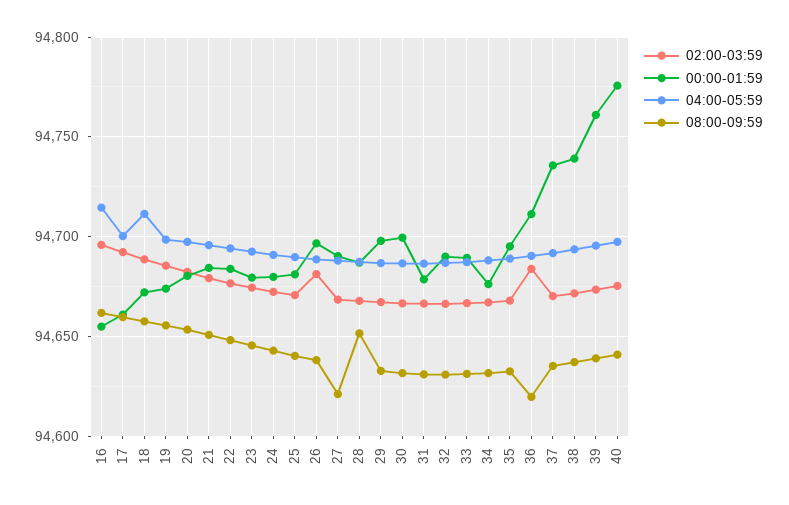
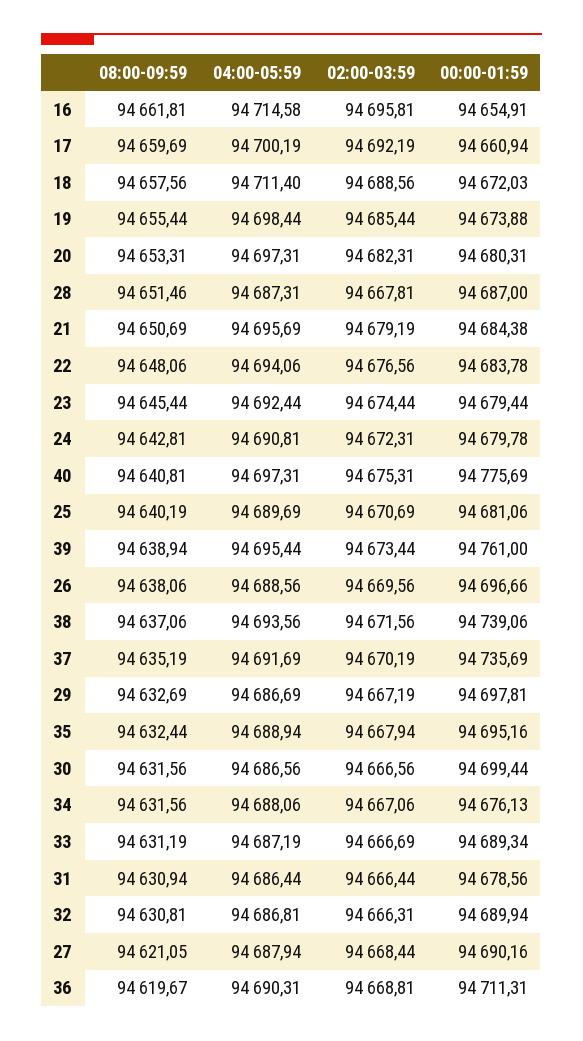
  {
    "02:00-03:59": {
      "16": 94695.81,
      "17": 94692.19,
      "18": 94688.56,
      "19": 94685.44,
      "20": 94682.31,
      "21": 94679.19,
      "22": 94676.56,
      "23": 94674.44,
      "24": 94672.31,
      "25": 94670.69,
-     "26": 94680,
+     "26": 94669.56,
      "27": 94668.44,
      "28": 94667.81,
      "29": 94667.19,
      "30": 94666.56,
      "31": 94666.44,
      "32": 94666.31,
      "33": 94666.69,
      "34": 94667.06,
      "35": 94667.94,
-     "36": 94685,
+     "36": 94668.81,
      "37": 94670.19,
      "38": 94671.56,
      "39": 94673.44,
      "40": 94675.31
    },
    "00:00-01:59": {
      "16": 94654.91,
      "17": 94660.94,
      "18": 94672.03,
      "19": 94673.88,
      "20": 94680.31,
      "21": 94684.38,
      "22": 94683.78,
      "23": 94679.44,
      "24": 94679.78,
      "25": 94681.06,
      "26": 94696.66,
      "27": 94690.16,
      "28": 94687,
      "29": 94697.81,
      "30": 94699.44,
      "31": 94678.56,
      "32": 94689.94,
      "33": 94689.34,
      "34": 94676.13,
      "35": 94695.16,
      "36": 94711.31,
      "37": 94735.69,
      "38": 94739.06,
      "39": 94761,
      "40": 94775.69
    },
    "04:00-05:59": {
      "16": 94714.58,
      "17": 94700.19,
      "18": 94711.4,
      "19": 94698.44,
      "20": 94697.31,
      "21": 94695.69,
      "22": 94694.06,
      "23": 94692.44,
      "24": 94690.81,
      "25": 94689.69,
      "26": 94688.56,
      "27": 94687.94,
      "28": 94687.31,
      "29": 94686.69,
      "30": 94686.56,
      "31": 94686.44,
      "32": 94686.81,
      "33": 94687.19,
      "34": 94688.06,
      "35": 94688.94,
      "36": 94690.31,
      "37": 94691.69,
      "38": 94693.56,
      "39": 94695.44,
      "40": 94697.31
    },
    "08:00-09:59": {
      "16": 94661.81,
      "17": 94659.69,
      "18": 94657.56,
      "19": 94655.44,
      "20": 94653.31,
      "21": 94650.69,
      "22": 94648.06,
      "23": 94645.44,
      "24": 94642.81,
      "25": 94640.19,
      "26": 94638.06,
      "27": 94621.05,
      "28": 94651.46,
      "29": 94632.69,
      "30": 94631.56,
      "31": 94630.94,
      "32": 94630.81,
      "33": 94631.19,
      "34": 94631.56,
      "35": 94632.44,
      "36": 94619.67,
      "37": 94635.19,
      "38": 94637.06,
      "39": 94638.94,
      "40": 94640.81
    }
  }

